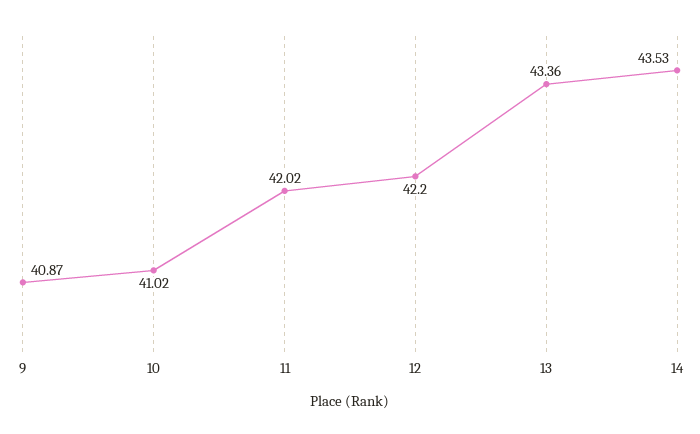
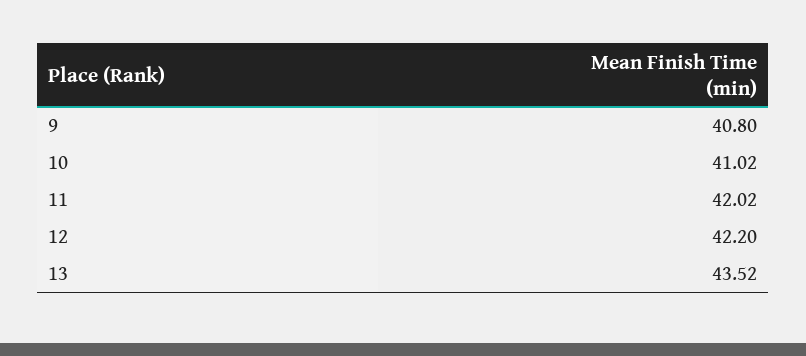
  {
-   "9": 40.87,
+   "9": 40.8,
    "10": 41.02,
    "11": 42.02,
    "12": 42.2,
-   "13": 43.36,
+   "13": 43.52
-   "14": 43.53
  }

